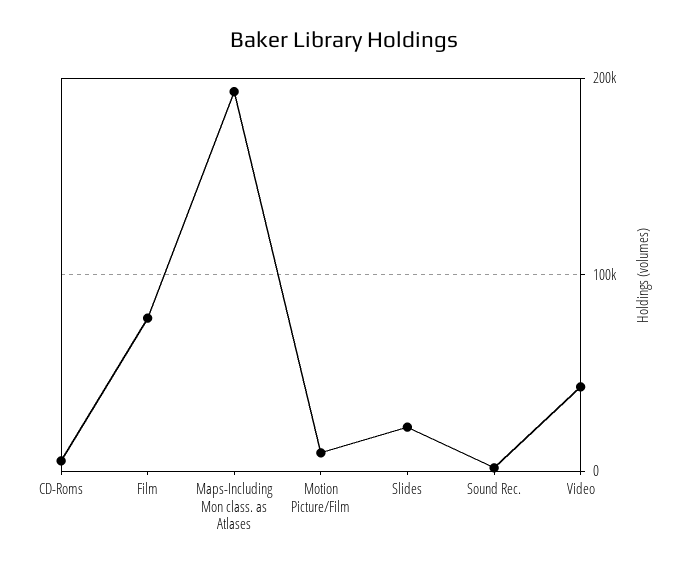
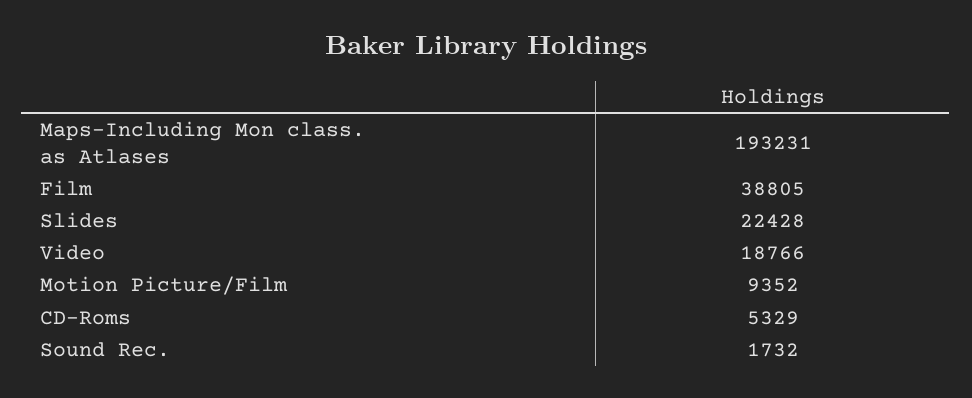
  {
    "CD-Roms": 5329,
-   "Film": 80000,
+   "Film": 38805,
    "Maps-Including Mon class. as Atlases": 193231,
    "Motion Picture/Film": 9352,
    "Slides": 22428,
    "Sound Rec.": 1732,
-   "Video": 40000
+   "Video": 18766
  }

